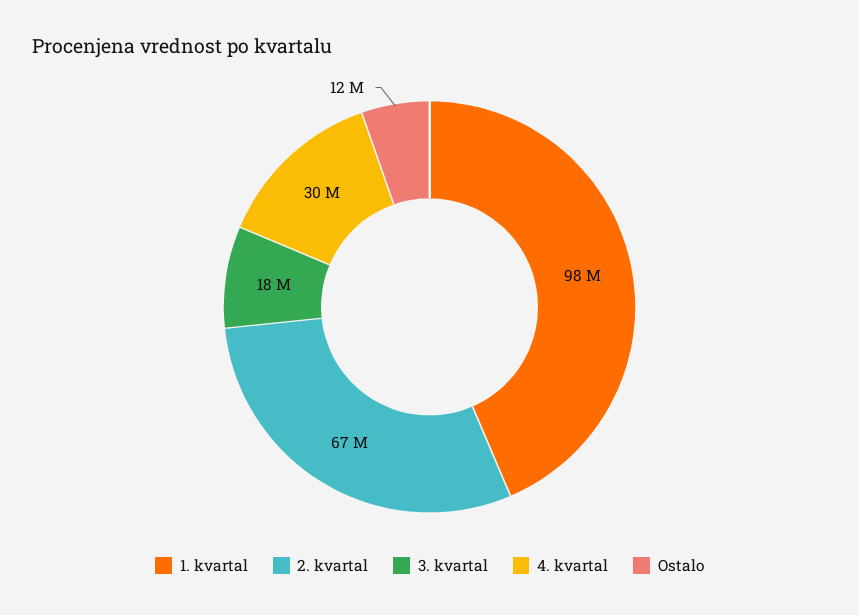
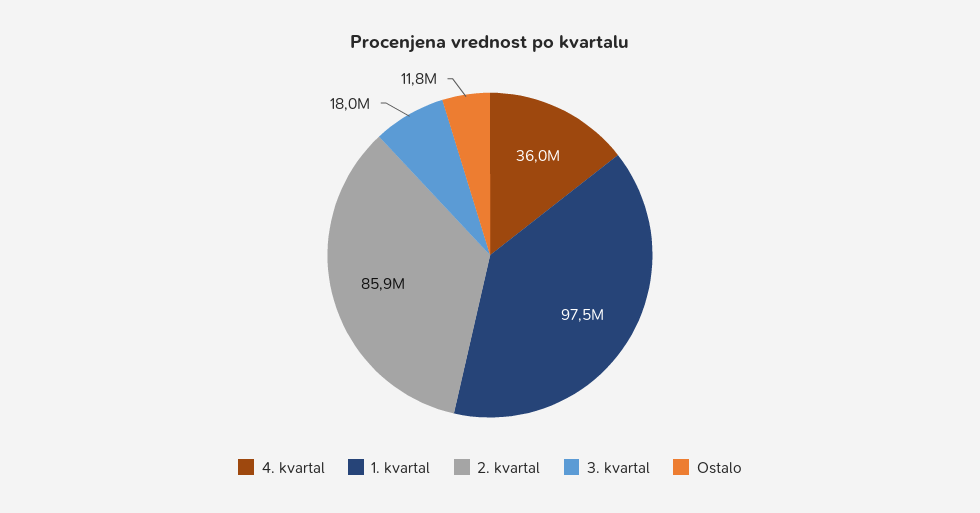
  {
    "1. kvartal": 97500000,
-   "2. kvartal": 67000000,
+   "2. kvartal": 85900000,
    "3. kvartal": 18000000,
-   "4. kvartal": 30000000,
+   "4. kvartal": 36000000,
    "Ostalo": 11800000
  }

